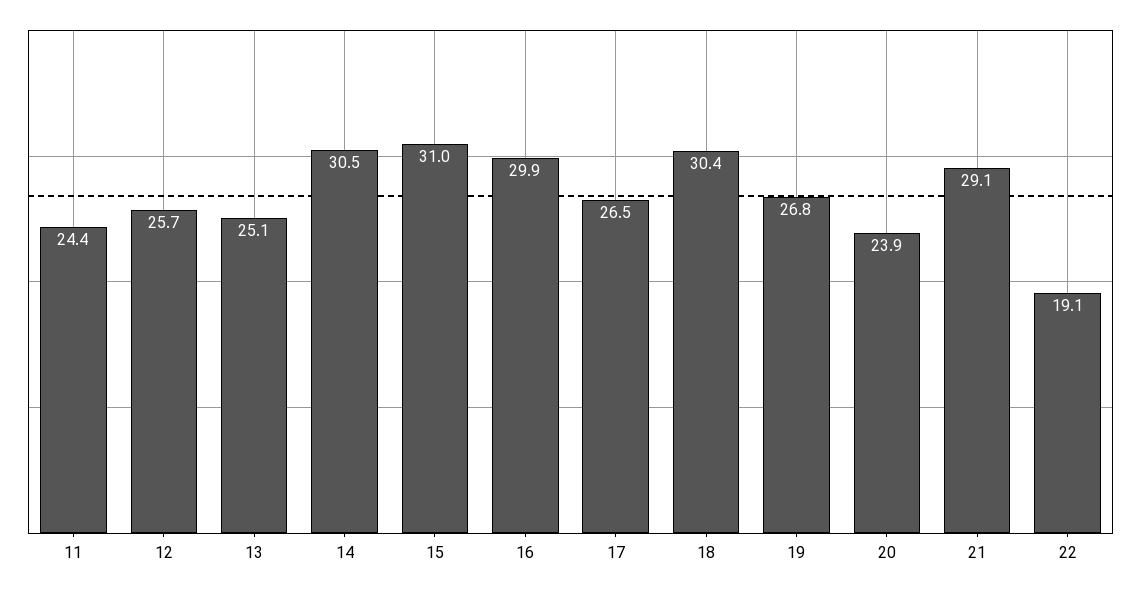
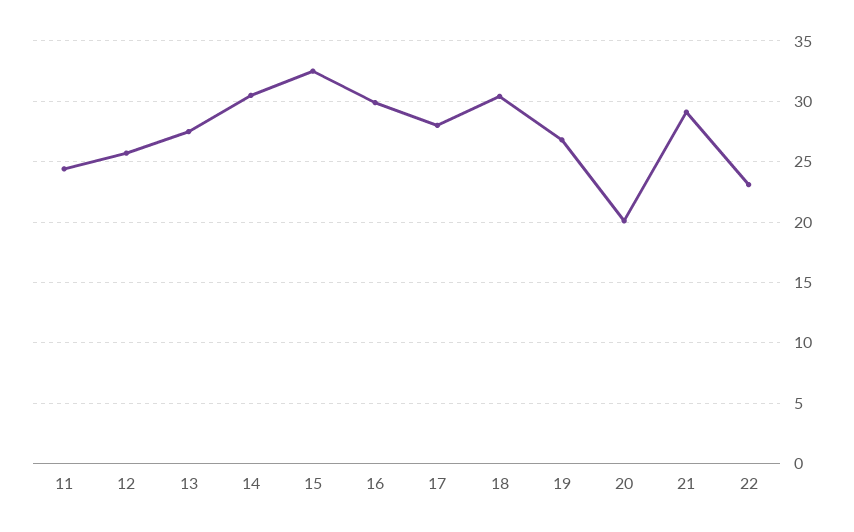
  {
    "11": 24.4,
    "12": 25.7,
-   "13": 25.1,
+   "13": 27.5,
    "14": 30.5,
-   "15": 31,
+   "15": 32.5,
    "16": 29.9,
-   "17": 26.5,
+   "17": 28,
    "18": 30.4,
    "19": 26.8,
-   "20": 23.9,
+   "20": 20,
    "21": 29.1,
-   "22": 19.1
+   "22": 23
  }

